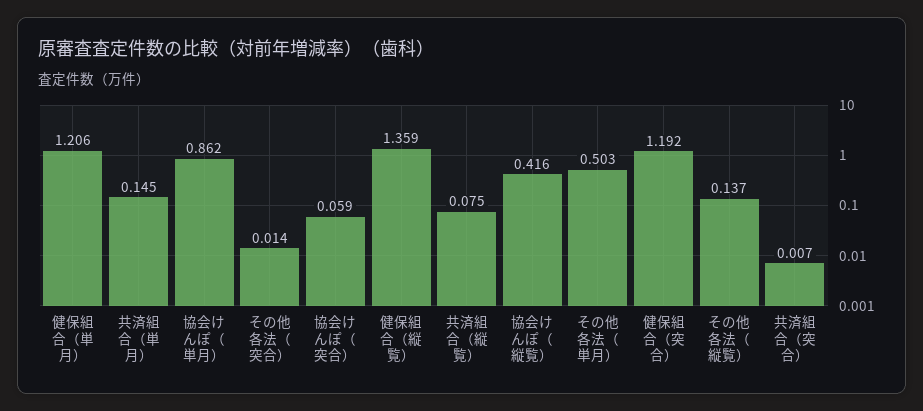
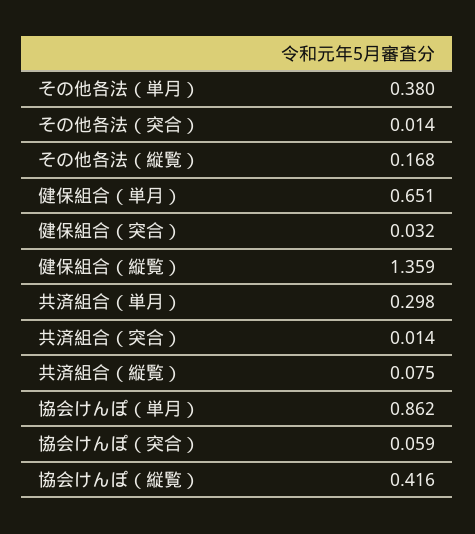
  {
-   "健保組合（単月）": 1.206,
+   "健保組合（単月）": 0.651,
-   "共済組合（単月）": 0.145,
+   "共済組合（単月）": 0.298,
    "協会けんぽ（単月）": 0.862,
    "その他各法（突合）": 0.014,
    "協会けんぽ（突合）": 0.059,
    "健保組合（縦覧）": 1.359,
    "共済組合（縦覧）": 0.075,
    "協会けんぽ（縦覧）": 0.416,
-   "その他各法（単月）": 0.503,
+   "その他各法（単月）": 0.38,
-   "健保組合（突合）": 1.192,
+   "健保組合（突合）": 0.032,
-   "その他各法（縦覧）": 0.137,
+   "その他各法（縦覧）": 0.168,
-   "共済組合（突合）": 0.007
+   "共済組合（突合）": 0.014
  }

